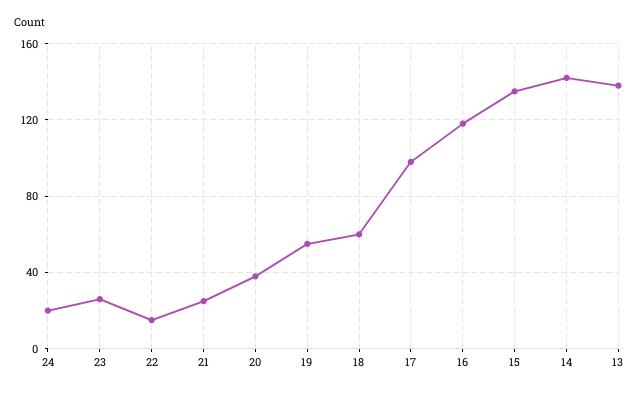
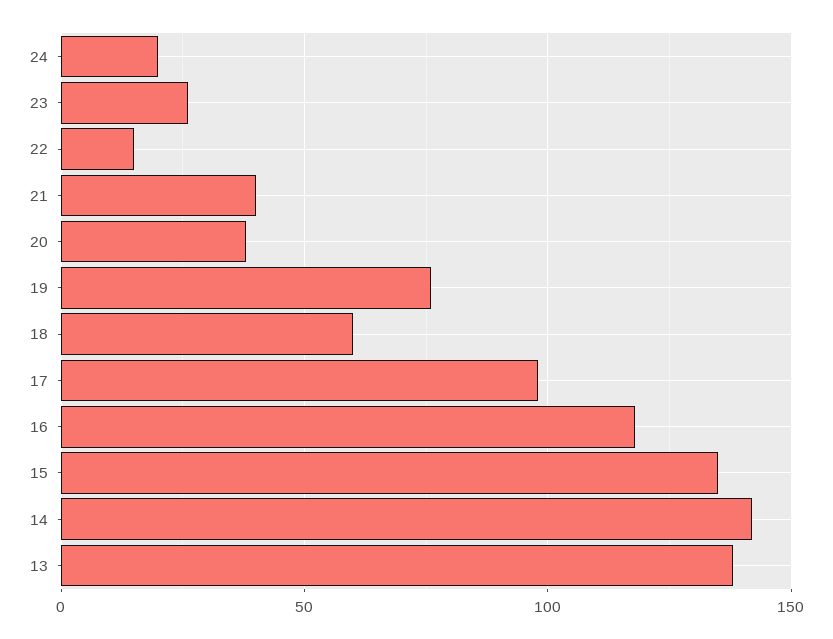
  {
    "24": 20,
    "23": 25,
    "22": 15,
-   "21": 25,
+   "21": 40,
    "20": 40,
-   "19": 55,
+   "19": 75,
    "18": 60,
    "17": 100,
    "16": 120,
    "15": 135,
    "14": 140,
    "13": 140
  }

